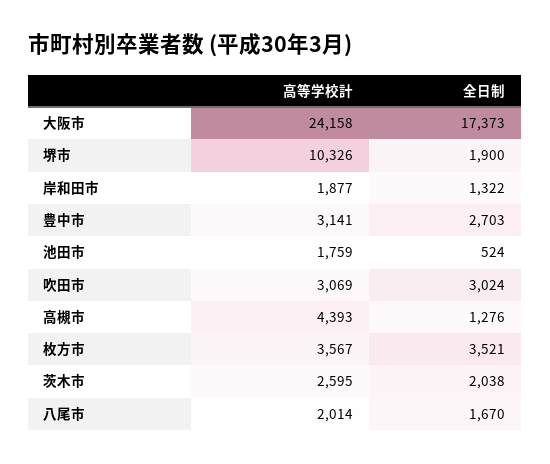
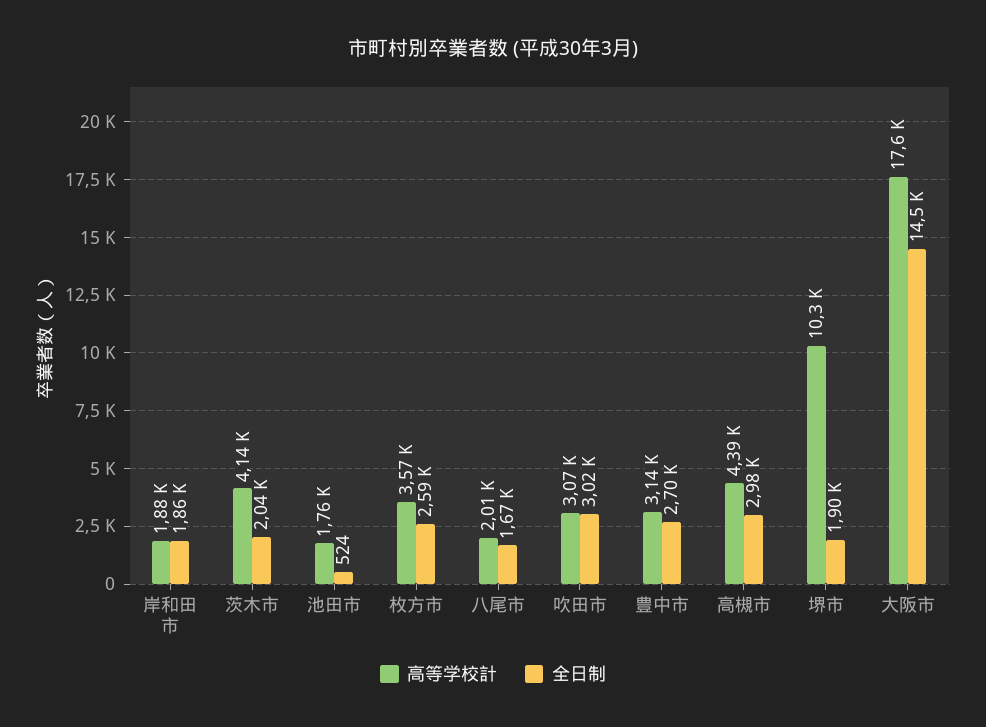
  {
    "高等学校計": {
-     "大阪市": 24158,
+     "大阪市": 17600,
      "堺市": 10326,
      "岸和田市": 1877,
      "豊中市": 3141,
      "池田市": 1759,
      "吹田市": 3069,
      "高槻市": 4393,
      "枚方市": 3567,
-     "茨木市": 2595,
+     "茨木市": 4140,
      "八尾市": 2014
    },
    "全日制": {
-     "大阪市": 17373,
+     "大阪市": 14500,
      "堺市": 1900,
-     "岸和田市": 1322,
+     "岸和田市": 1860,
      "豊中市": 2703,
      "池田市": 524,
      "吹田市": 3024,
-     "高槻市": 1276,
+     "高槻市": 2980,
-     "枚方市": 3521,
+     "枚方市": 2590,
      "茨木市": 2038,
      "八尾市": 1670
    }
  }

